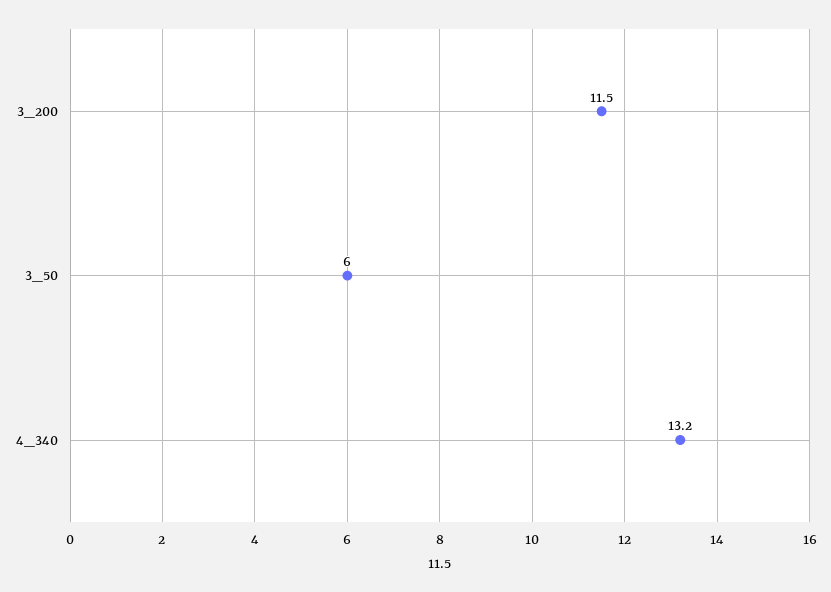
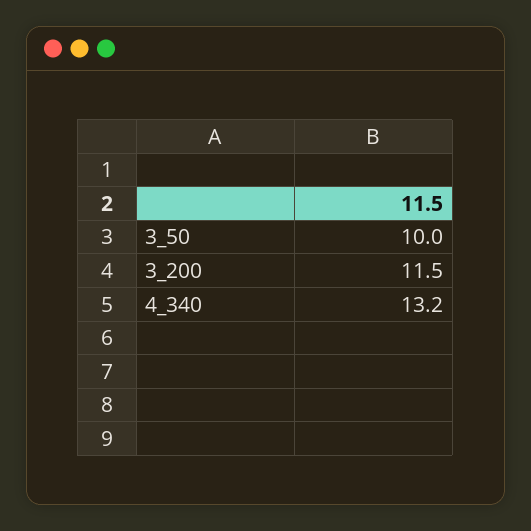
  {
    "3_200": 11.5,
-   "3_50": 6,
+   "3_50": 10,
    "4_340": 13.2
  }

